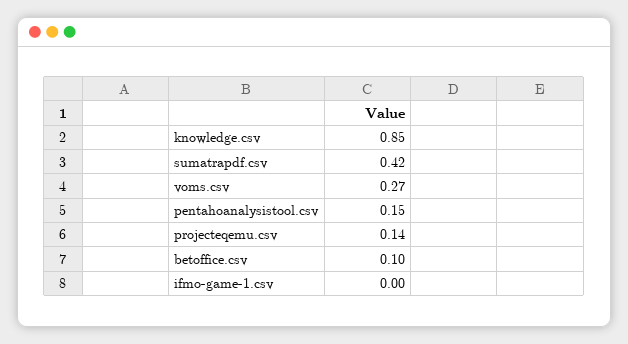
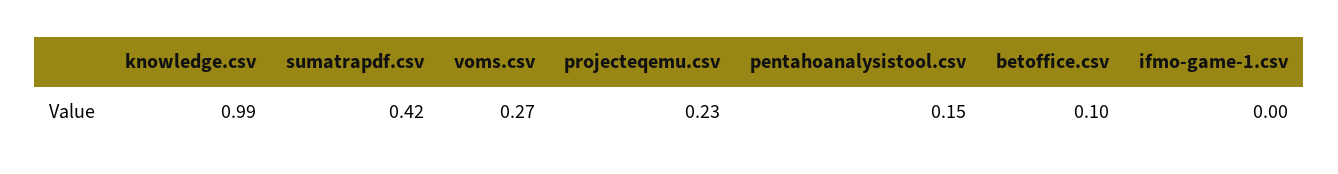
  {
-   "knowledge.csv": 0.85,
+   "knowledge.csv": 0.99,
    "sumatrapdf.csv": 0.42,
    "voms.csv": 0.27,
    "pentahoanalysistool.csv": 0.15,
-   "projecteqemu.csv": 0.14,
+   "projecteqemu.csv": 0.23,
    "betoffice.csv": 0.1,
    "ifmo-game-1.csv": 0
  }

